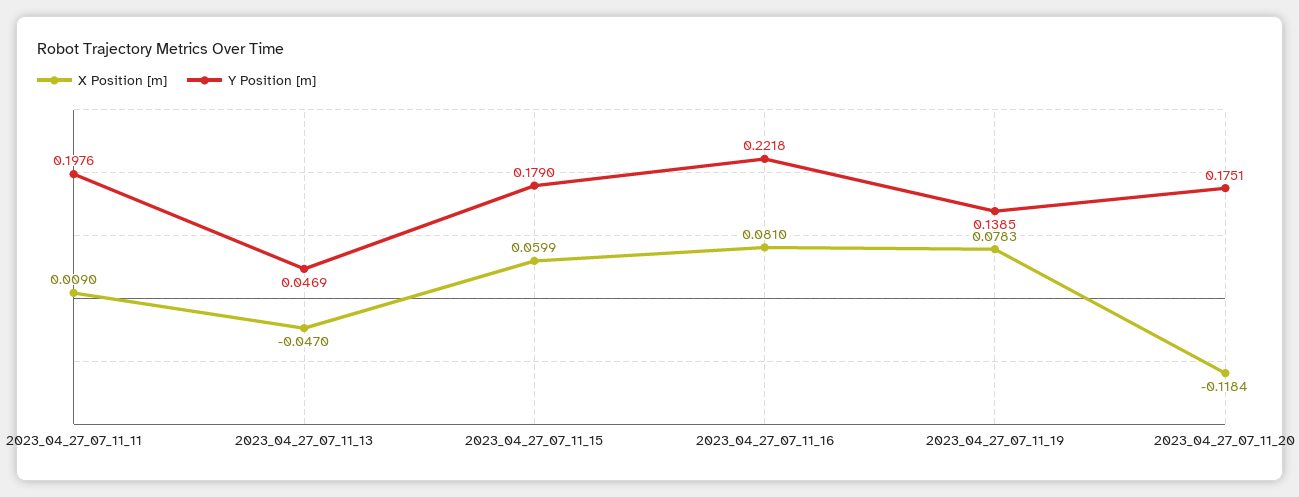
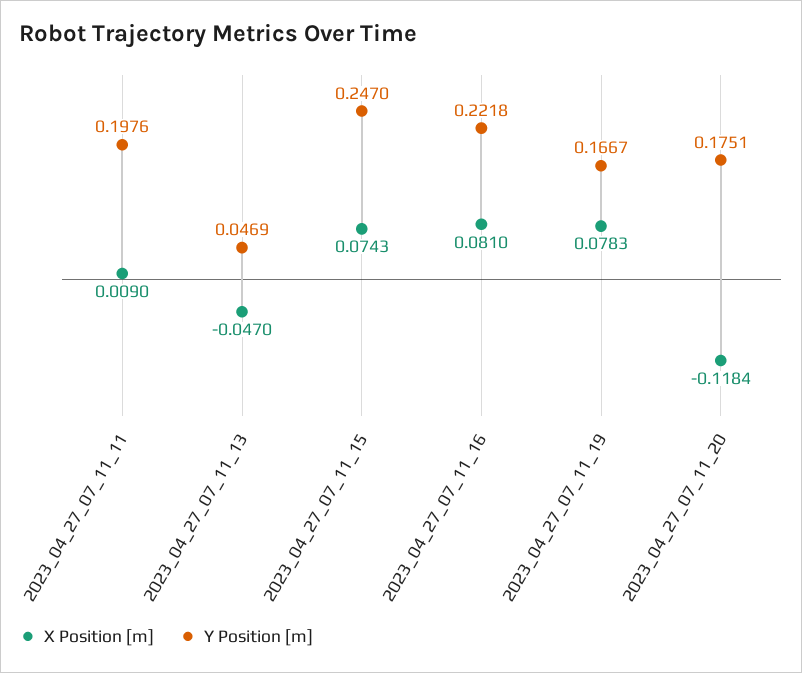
  {
    "X Position [m]": {
      "2023_04_27_07_11_11": 0.009,
      "2023_04_27_07_11_13": -0.047,
-     "2023_04_27_07_11_15": 0.0599,
+     "2023_04_27_07_11_15": 0.0743,
      "2023_04_27_07_11_16": 0.081,
      "2023_04_27_07_11_19": 0.0783,
      "2023_04_27_07_11_20": -0.1184
    },
    "Y Position [m]": {
      "2023_04_27_07_11_11": 0.1976,
      "2023_04_27_07_11_13": 0.0469,
-     "2023_04_27_07_11_15": 0.179,
+     "2023_04_27_07_11_15": 0.247,
      "2023_04_27_07_11_16": 0.2218,
-     "2023_04_27_07_11_19": 0.1385,
+     "2023_04_27_07_11_19": 0.1667,
      "2023_04_27_07_11_20": 0.1751
    }
  }

